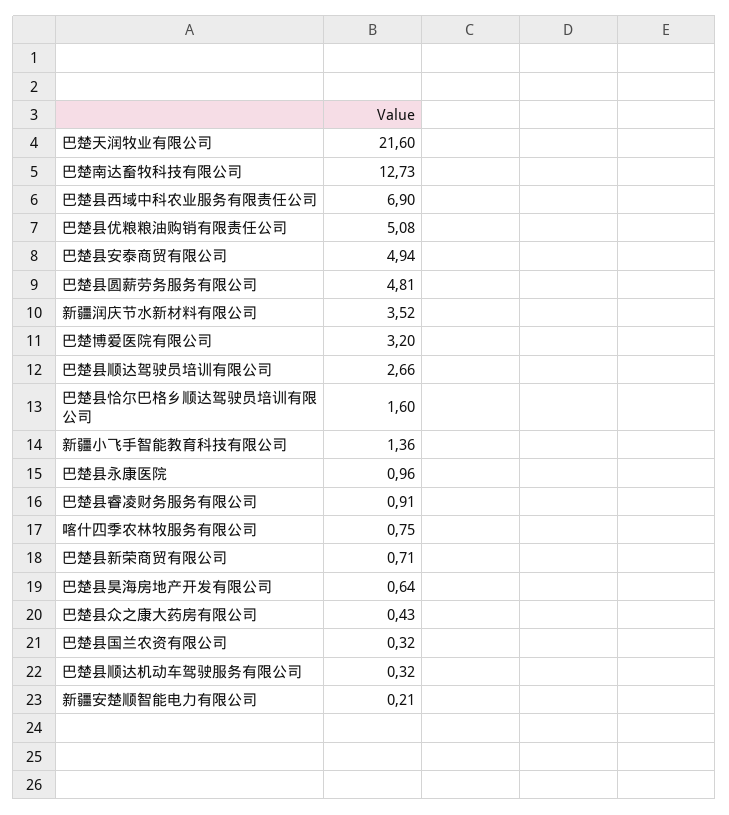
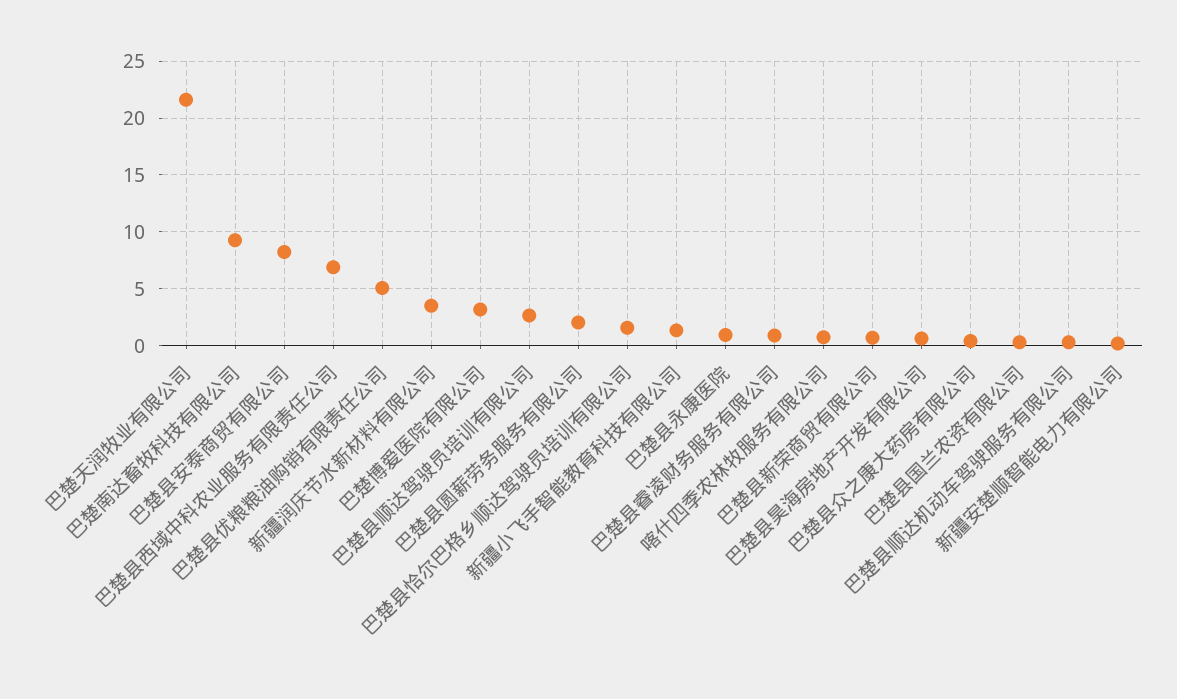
  {
    "巴楚天润牧业有限公司": 21.6,
-   "巴楚南达畜牧科技有限公司": 12.73,
+   "巴楚南达畜牧科技有限公司": 9,
    "巴楚县西域中科农业服务有限责任公司": 6.9,
    "巴楚县优粮粮油购销有限责任公司": 5.08,
-   "巴楚县安泰商贸有限公司": 4.94,
+   "巴楚县安泰商贸有限公司": 8,
-   "巴楚县圆薪劳务服务有限公司": 4.81,
+   "巴楚县圆薪劳务服务有限公司": 2,
    "新疆润庆节水新材料有限公司": 3.52,
    "巴楚博爱医院有限公司": 3.2,
    "巴楚县顺达驾驶员培训有限公司": 2.66,
    "巴楚县恰尔巴格乡顺达驾驶员培训有限公司": 1.6,
    "新疆小飞手智能教育科技有限公司": 1.36,
    "巴楚县永康医院": 0.96,
    "巴楚县睿凌财务服务有限公司": 0.91,
    "喀什四季农林牧服务有限公司": 0.75,
    "巴楚县新荣商贸有限公司": 0.71,
    "巴楚县昊海房地产开发有限公司": 0.64,
    "巴楚县众之康大药房有限公司": 0.43,
    "巴楚县国兰农资有限公司": 0.32,
    "巴楚县顺达机动车驾驶服务有限公司": 0.32,
    "新疆安楚顺智能电力有限公司": 0.21
  }

